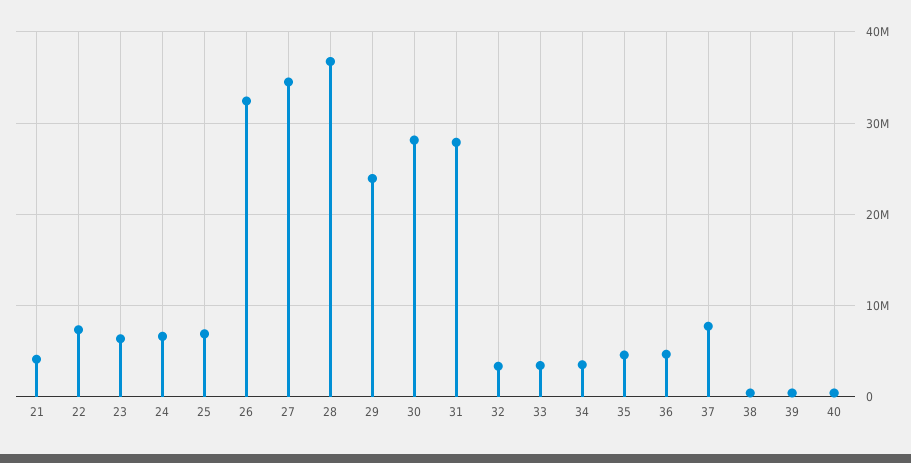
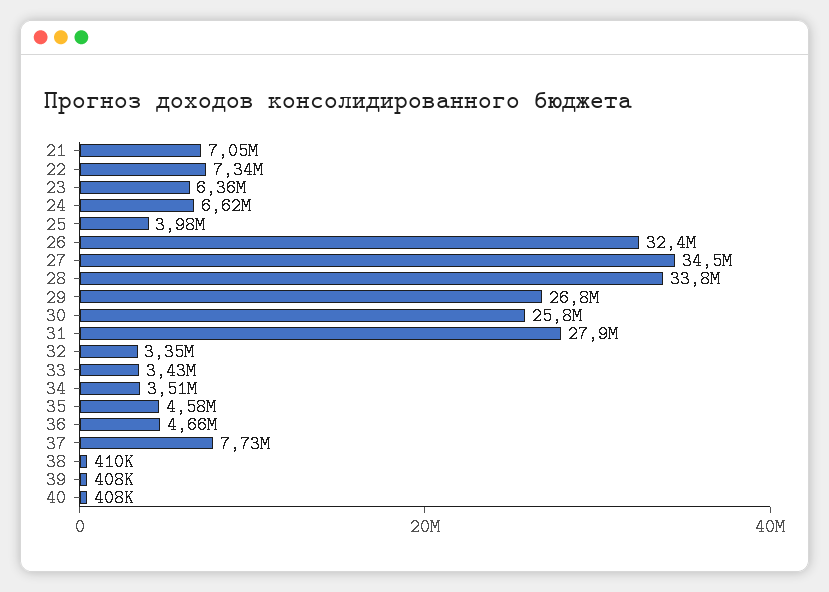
  {
-   "21": 4000000,
+   "21": 7050000,
    "22": 7340000,
    "23": 6360000,
    "24": 6620000,
-   "25": 7000000,
+   "25": 3980000,
    "26": 32400000,
    "27": 34500000,
-   "28": 37000000,
+   "28": 33800000,
-   "29": 24000000,
+   "29": 26800000,
-   "30": 28000000,
+   "30": 25800000,
    "31": 27900000,
    "32": 3350000,
    "33": 3430000,
    "34": 3510000,
    "35": 4580000,
    "36": 4660000,
    "37": 7730000,
    "38": 410000,
    "39": 408000,
    "40": 408000
  }

